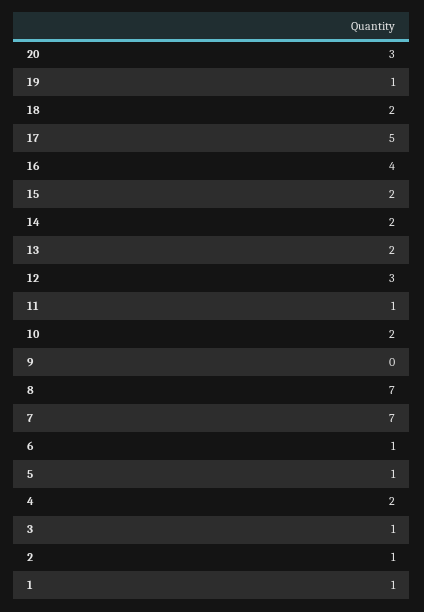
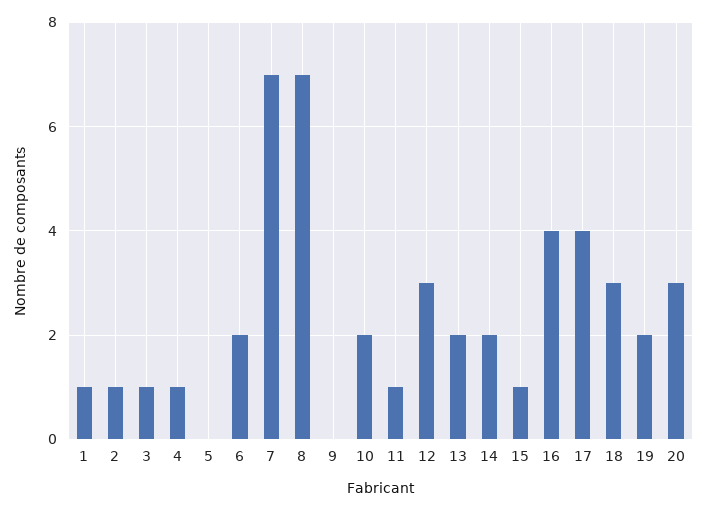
  {
    "20": 3,
-   "19": 1,
+   "19": 2,
-   "18": 2,
+   "18": 3,
-   "17": 5,
+   "17": 4,
    "16": 4,
-   "15": 2,
+   "15": 1,
    "14": 2,
    "13": 2,
    "12": 3,
    "11": 1,
    "10": 2,
    "9": 0,
    "8": 7,
    "7": 7,
-   "6": 1,
+   "6": 2,
-   "5": 1,
+   "5": 0,
-   "4": 2,
+   "4": 1,
    "3": 1,
    "2": 1,
    "1": 1
  }

